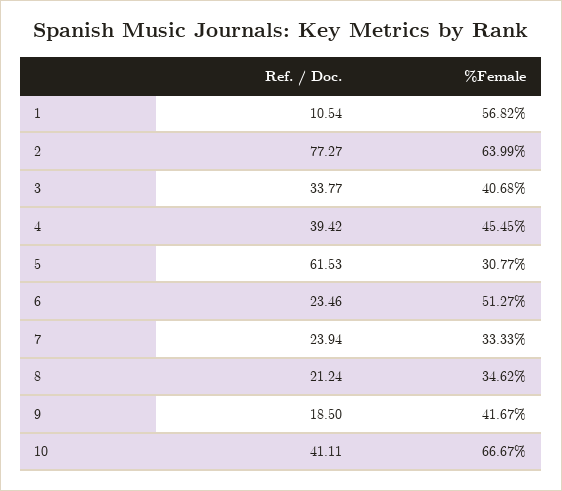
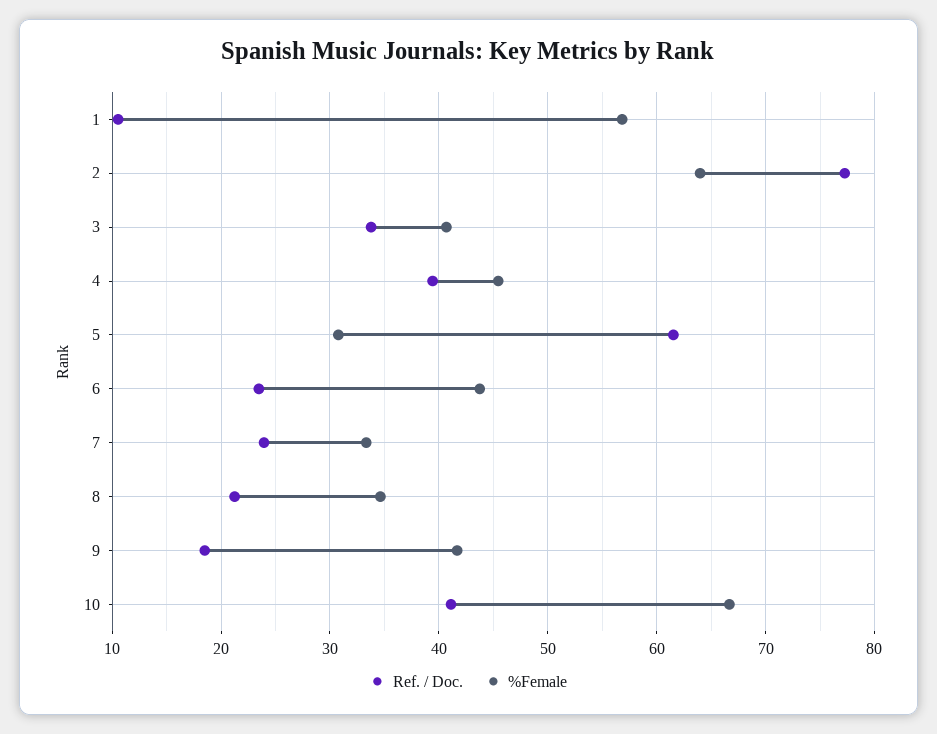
  {
    "Ref. / Doc.": {
      "1": 10.54,
      "2": 77.27,
      "3": 33.77,
      "4": 39.42,
      "5": 61.53,
      "6": 23.46,
      "7": 23.94,
      "8": 21.24,
      "9": 18.5,
      "10": 41.11
    },
    "%Female": {
      "1": 56.82,
      "2": 63.99,
      "3": 40.68,
      "4": 45.45,
      "5": 30.77,
-     "6": 51.27,
+     "6": 44,
      "7": 33.33,
      "8": 34.62,
      "9": 41.67,
      "10": 66.67
    }
  }

